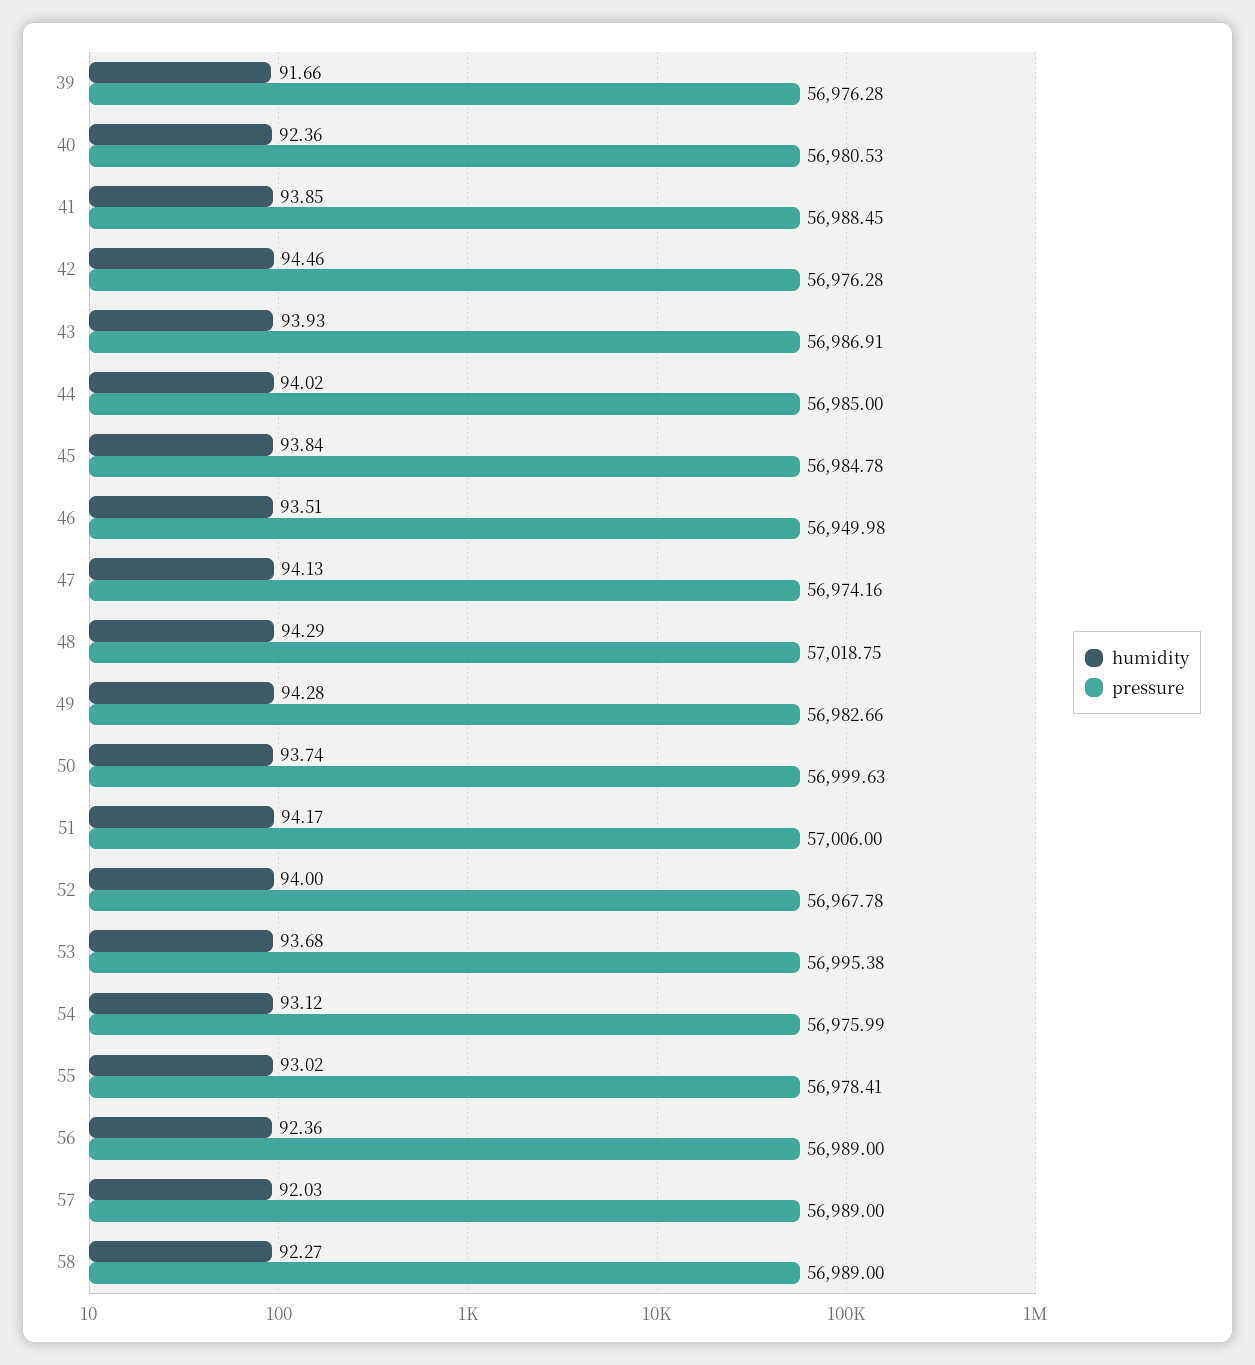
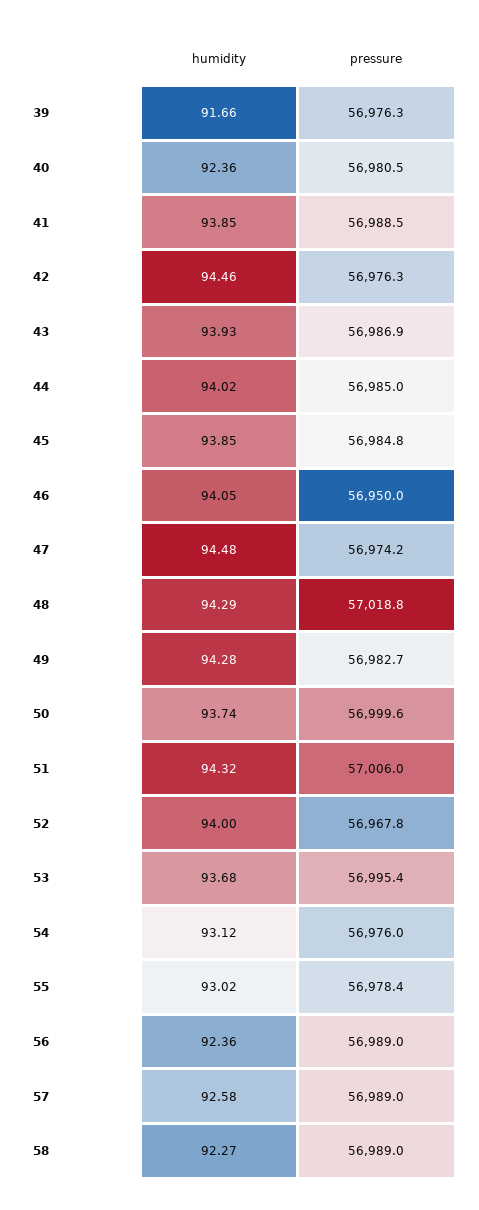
  {
    "humidity": {
      "39": 91.66,
      "40": 92.36,
      "41": 93.85,
      "42": 94.46,
      "43": 93.93,
      "44": 94.02,
-     "45": 93.84,
+     "45": 93.85,
-     "46": 93.51,
+     "46": 94.05,
-     "47": 94.13,
+     "47": 94.48,
      "48": 94.29,
      "49": 94.28,
      "50": 93.74,
-     "51": 94.17,
+     "51": 94.32,
      "52": 94,
      "53": 93.68,
      "54": 93.12,
      "55": 93.02,
      "56": 92.36,
-     "57": 92.03,
+     "57": 92.58,
      "58": 92.27
    },
    "pressure": {
      "39": 56976.28,
      "40": 56980.53,
      "41": 56988.45,
      "42": 56976.28,
      "43": 56986.91,
      "44": 56985,
      "45": 56984.78,
      "46": 56949.98,
      "47": 56974.16,
      "48": 57018.75,
      "49": 56982.66,
      "50": 56999.63,
      "51": 57006,
      "52": 56967.78,
      "53": 56995.38,
      "54": 56975.99,
      "55": 56978.41,
      "56": 56989,
      "57": 56989,
      "58": 56989
    }
  }

